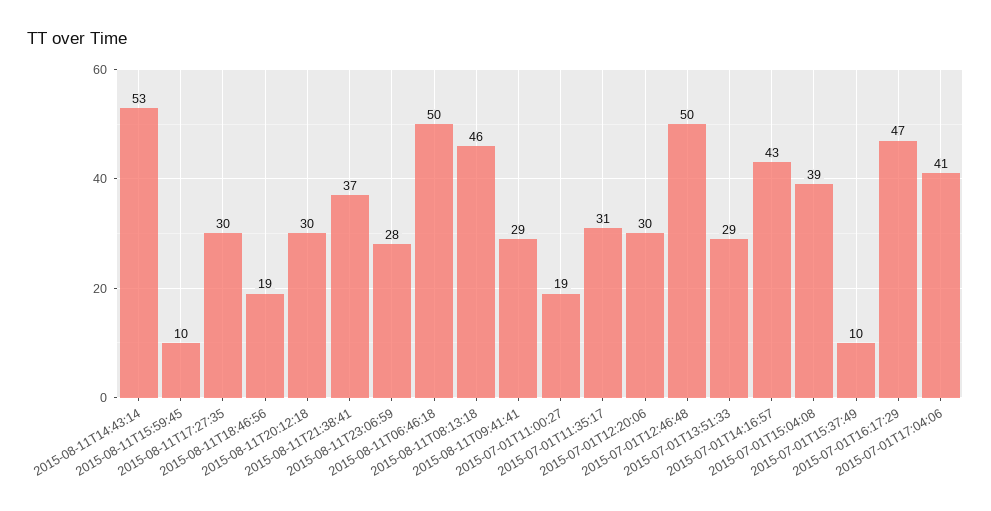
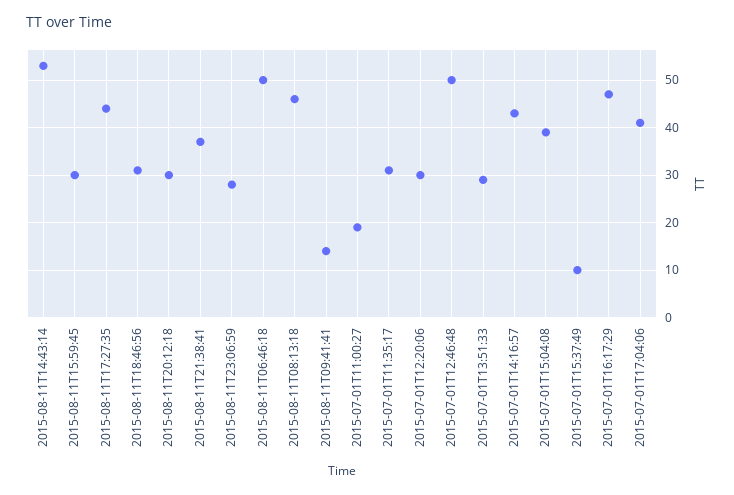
  {
    "2015-08-11T14:43:14": 53,
-   "2015-08-11T15:59:45": 10,
+   "2015-08-11T15:59:45": 30,
-   "2015-08-11T17:27:35": 30,
+   "2015-08-11T17:27:35": 45,
-   "2015-08-11T18:46:56": 19,
+   "2015-08-11T18:46:56": 30,
    "2015-08-11T20:12:18": 30,
    "2015-08-11T21:38:41": 37,
    "2015-08-11T23:06:59": 28,
    "2015-08-11T06:46:18": 50,
    "2015-08-11T08:13:18": 46,
-   "2015-08-11T09:41:41": 29,
+   "2015-08-11T09:41:41": 15,
    "2015-07-01T11:00:27": 19,
    "2015-07-01T11:35:17": 31,
    "2015-07-01T12:20:06": 30,
    "2015-07-01T12:46:48": 50,
    "2015-07-01T13:51:33": 29,
    "2015-07-01T14:16:57": 43,
    "2015-07-01T15:04:08": 39,
    "2015-07-01T15:37:49": 10,
    "2015-07-01T16:17:29": 47,
    "2015-07-01T17:04:06": 41
  }

